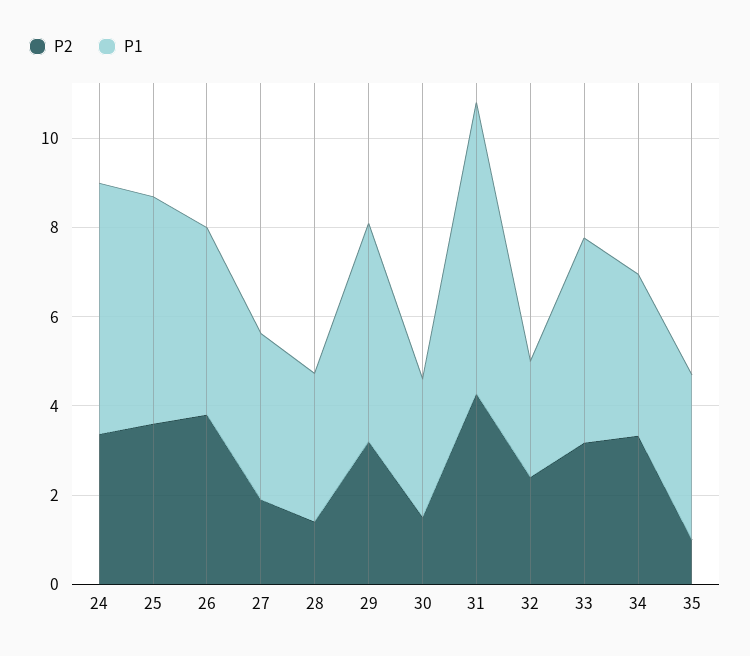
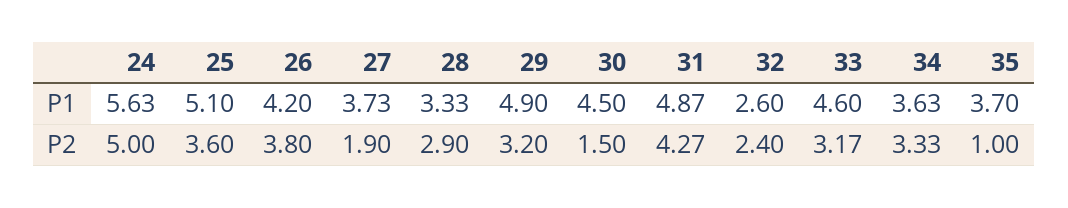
  {
    "P2": {
-     "24": 3.5,
+     "24": 5,
      "25": 3.6,
      "26": 3.8,
      "27": 1.9,
-     "28": 1.5,
+     "28": 2.9,
      "29": 3.2,
      "30": 1.5,
      "31": 4.27,
      "32": 2.4,
      "33": 3.17,
      "34": 3.33,
      "35": 1
    },
    "P1": {
      "24": 5.63,
      "25": 5.1,
      "26": 4.2,
      "27": 3.73,
      "28": 3.33,
      "29": 4.9,
-     "30": 3,
+     "30": 4.5,
-     "31": 6.5,
+     "31": 4.87,
      "32": 2.6,
      "33": 4.6,
      "34": 3.63,
      "35": 3.7
    }
  }

